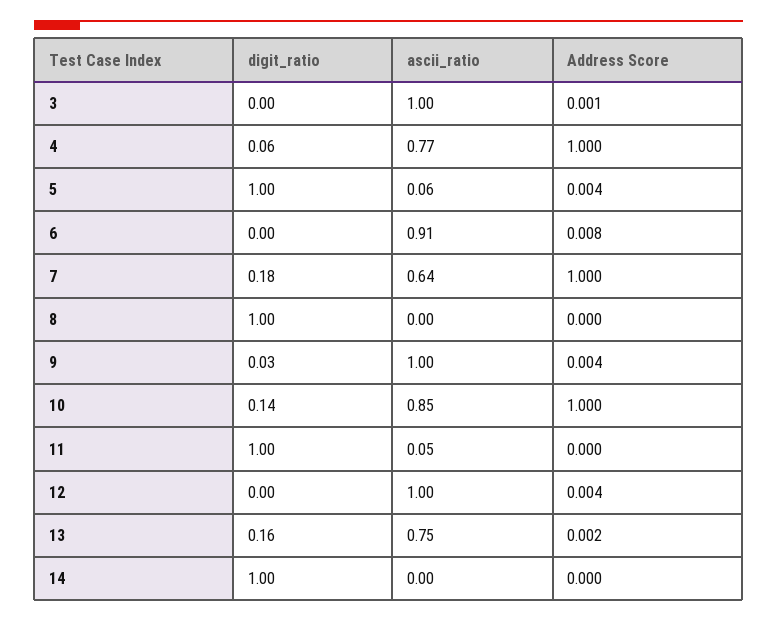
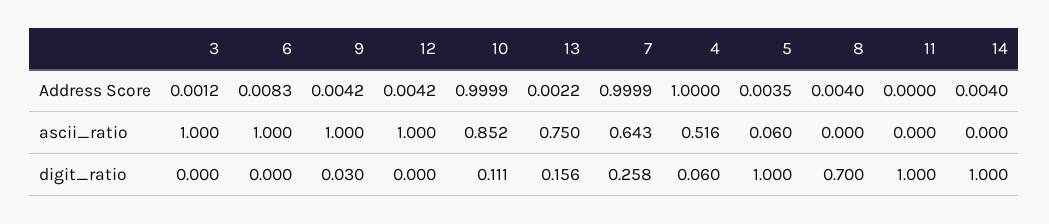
  {
    "digit_ratio": {
      "3": 0,
      "4": 0.06,
      "5": 1,
      "6": 0,
-     "7": 0.18,
+     "7": 0.258,
-     "8": 1,
+     "8": 0.7,
      "9": 0.03,
-     "10": 0.14,
+     "10": 0.111,
      "11": 1,
      "12": 0,
      "13": 0.156,
      "14": 1
    },
    "ascii_ratio": {
      "3": 1,
-     "4": 0.77,
+     "4": 0.516,
      "5": 0.06,
-     "6": 0.91,
+     "6": 1,
      "7": 0.643,
      "8": 0,
      "9": 1,
      "10": 0.852,
-     "11": 0.05,
+     "11": 0,
      "12": 1,
      "13": 0.75,
      "14": 0
    },
    "Address Score": {
      "3": 0.0012,
      "4": 1,
      "5": 0.0035,
      "6": 0.0083,
      "7": 0.9999,
-     "8": 0,
+     "8": 0.004,
      "9": 0.0042,
      "10": 0.9999,
      "11": 0,
      "12": 0.0042,
      "13": 0.0022,
-     "14": 0
+     "14": 0.004
    }
  }

